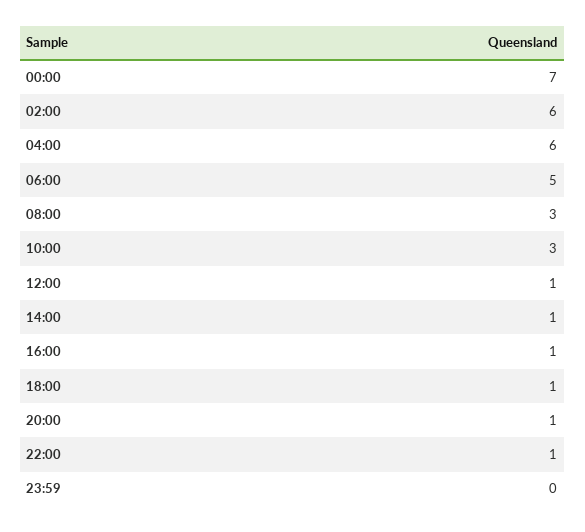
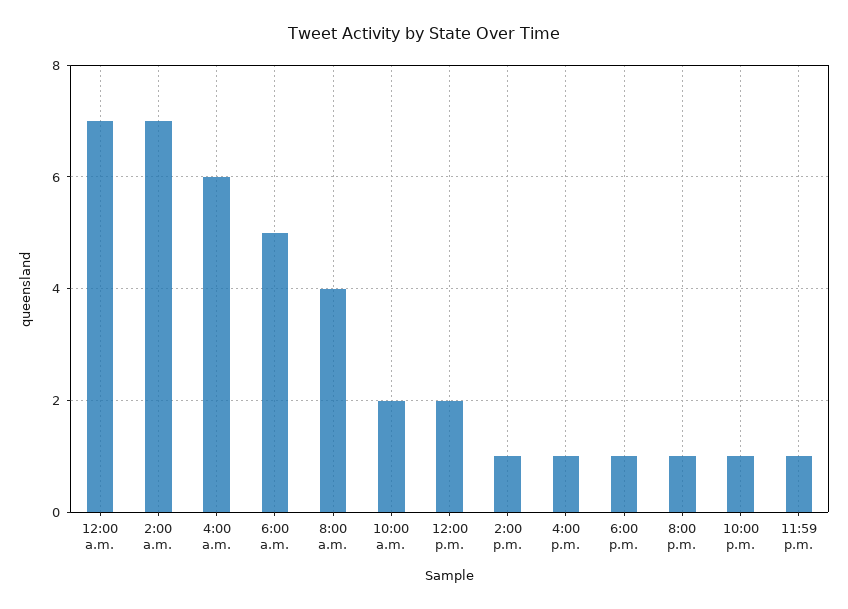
  {
    "00:00": 7,
-   "02:00": 6,
+   "02:00": 7,
    "04:00": 6,
    "06:00": 5,
-   "08:00": 3,
+   "08:00": 4,
-   "10:00": 3,
+   "10:00": 2,
-   "12:00": 1,
+   "12:00": 2,
    "14:00": 1,
    "16:00": 1,
    "18:00": 1,
    "20:00": 1,
    "22:00": 1,
-   "23:59": 0
+   "23:59": 1
  }

